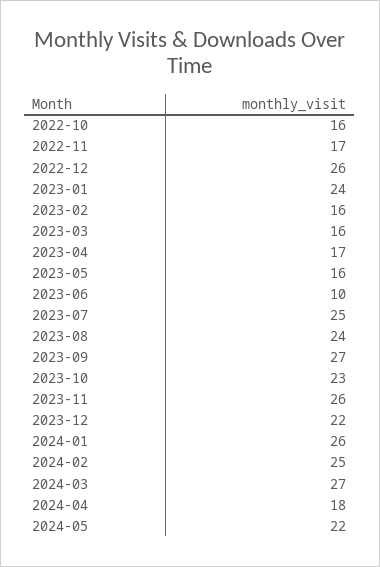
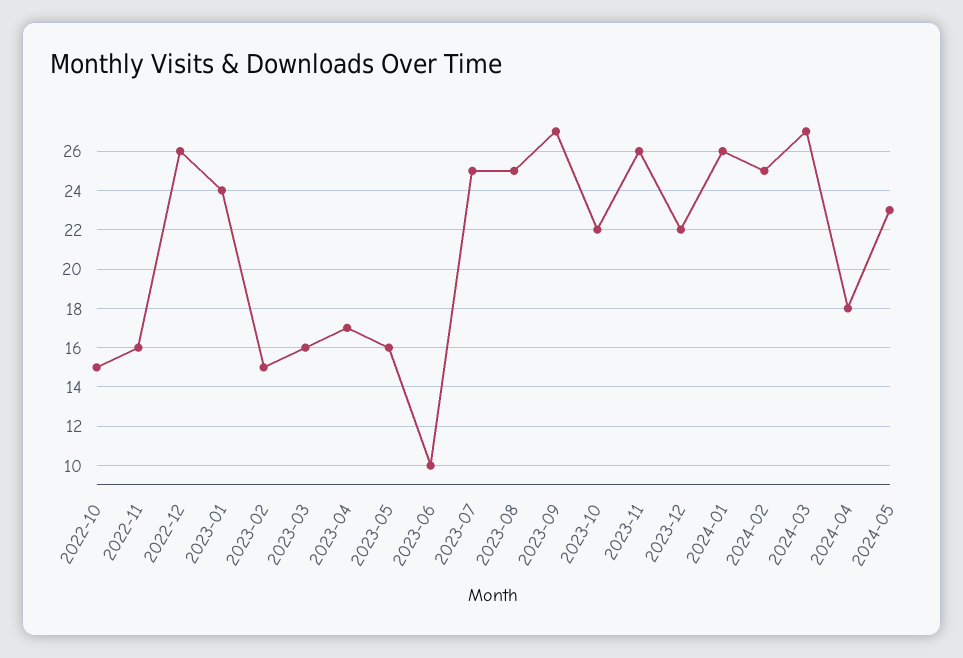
  {
-   "2022-10": 16,
+   "2022-10": 15,
-   "2022-11": 17,
+   "2022-11": 16,
    "2022-12": 26,
    "2023-01": 24,
-   "2023-02": 16,
+   "2023-02": 15,
    "2023-03": 16,
    "2023-04": 17,
    "2023-05": 16,
    "2023-06": 10,
    "2023-07": 25,
-   "2023-08": 24,
+   "2023-08": 25,
    "2023-09": 27,
-   "2023-10": 23,
+   "2023-10": 22,
    "2023-11": 26,
    "2023-12": 22,
    "2024-01": 26,
    "2024-02": 25,
    "2024-03": 27,
    "2024-04": 18,
-   "2024-05": 22
+   "2024-05": 23
  }

